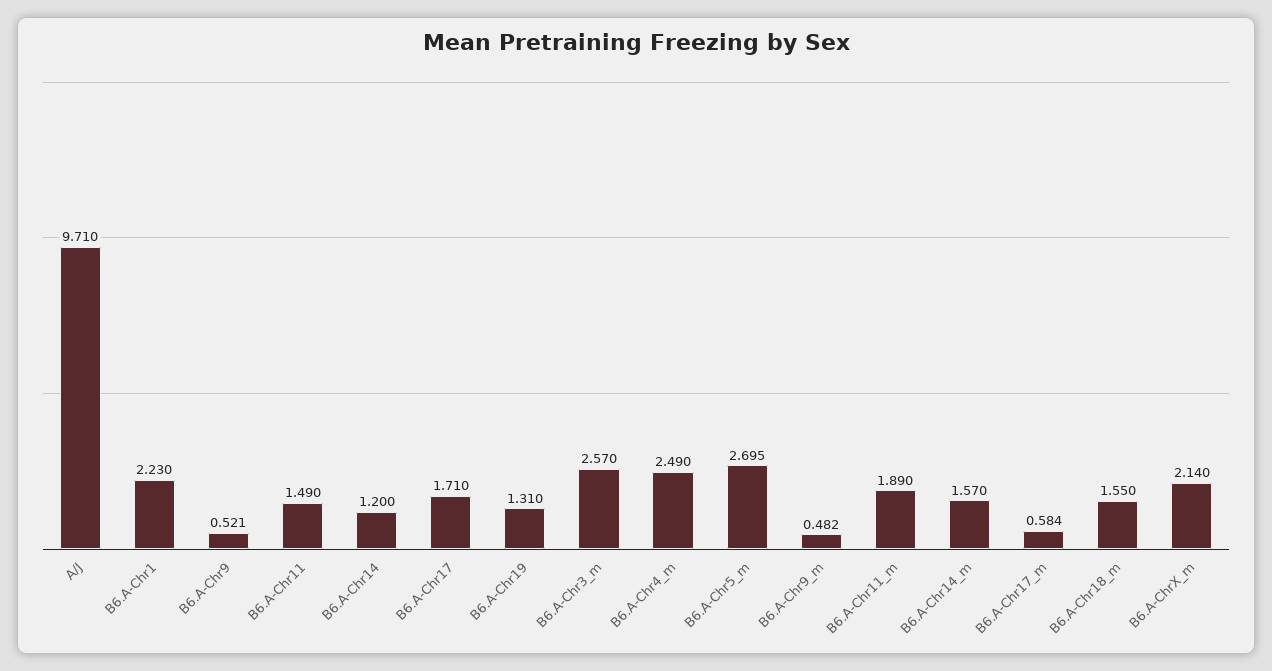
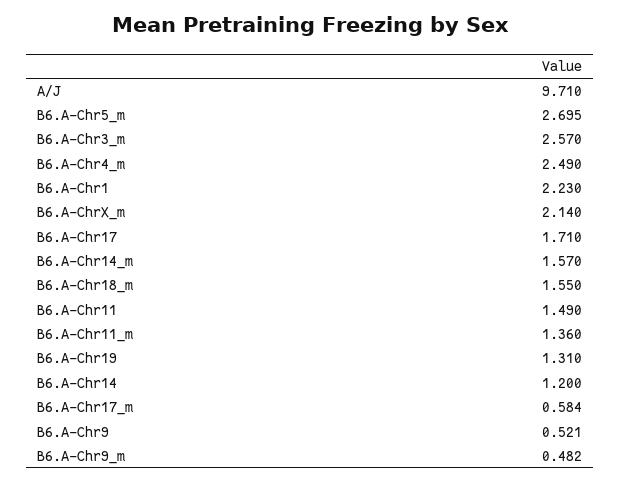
  {
    "A/J": 9.71,
    "B6.A-Chr1": 2.23,
    "B6.A-Chr9": 0.521,
    "B6.A-Chr11": 1.49,
    "B6.A-Chr14": 1.2,
    "B6.A-Chr17": 1.71,
    "B6.A-Chr19": 1.31,
    "B6.A-Chr3_m": 2.57,
    "B6.A-Chr4_m": 2.49,
    "B6.A-Chr5_m": 2.695,
    "B6.A-Chr9_m": 0.482,
-   "B6.A-Chr11_m": 1.89,
+   "B6.A-Chr11_m": 1.36,
    "B6.A-Chr14_m": 1.57,
    "B6.A-Chr17_m": 0.584,
    "B6.A-Chr18_m": 1.55,
    "B6.A-ChrX_m": 2.14
  }

